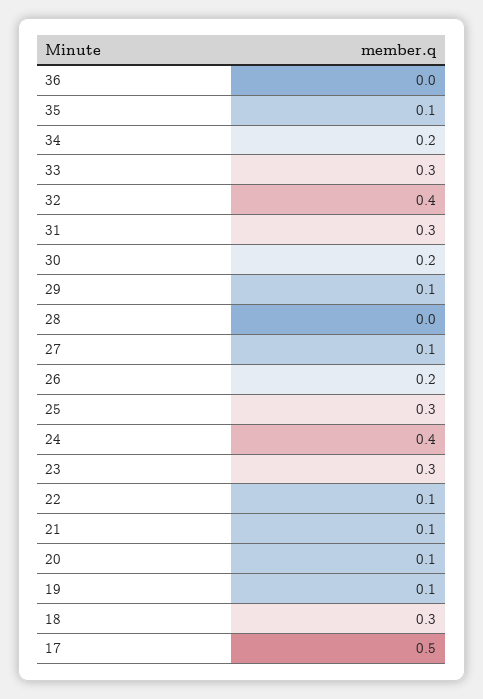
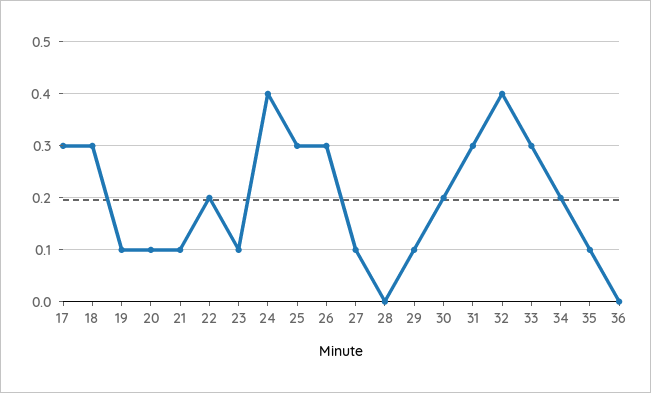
  {
    "36": 0,
    "35": 0.1,
    "34": 0.2,
    "33": 0.3,
    "32": 0.4,
    "31": 0.3,
    "30": 0.2,
    "29": 0.1,
    "28": 0,
    "27": 0.1,
-   "26": 0.2,
+   "26": 0.3,
    "25": 0.3,
    "24": 0.4,
-   "23": 0.3,
+   "23": 0.1,
-   "22": 0.1,
+   "22": 0.2,
    "21": 0.1,
    "20": 0.1,
    "19": 0.1,
    "18": 0.3,
-   "17": 0.5
+   "17": 0.3
  }

